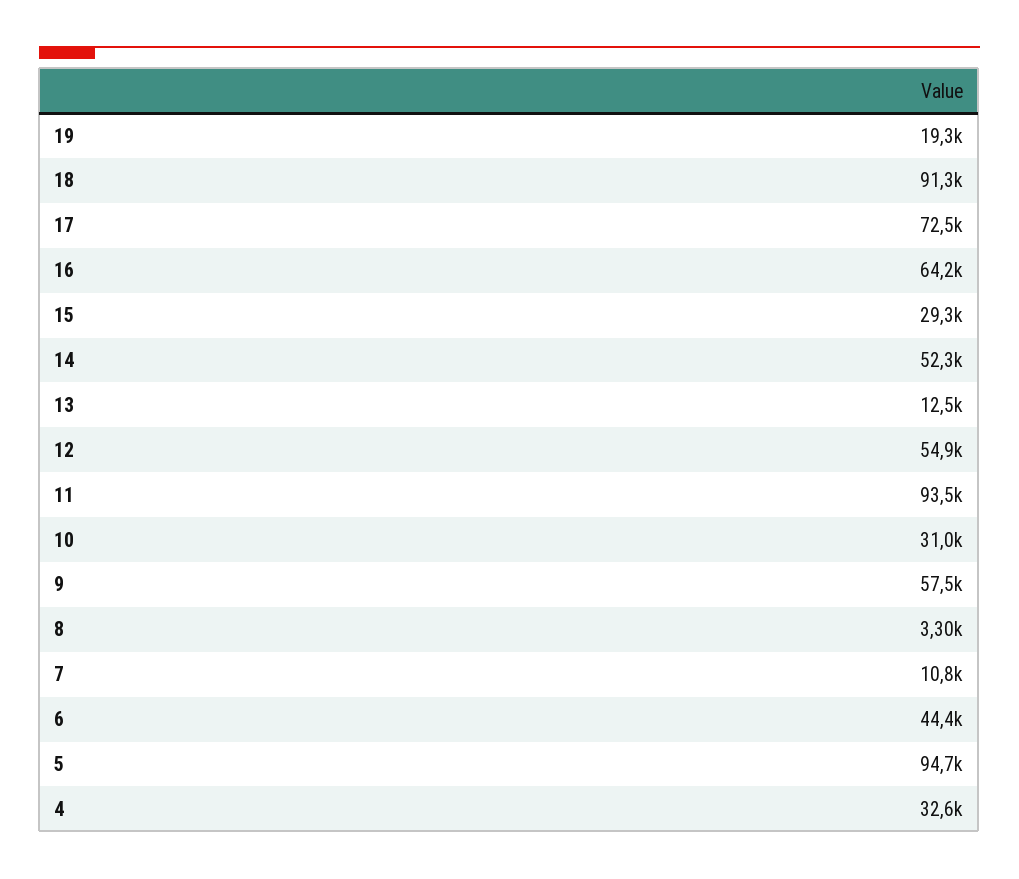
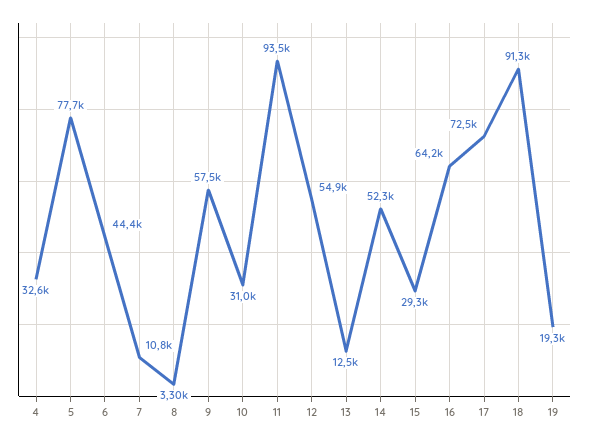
  {
    "19": 19300,
    "18": 91300,
    "17": 72500,
    "16": 64200,
    "15": 29300,
    "14": 52300,
    "13": 12500,
    "12": 54900,
    "11": 93500,
    "10": 31000,
    "9": 57500,
    "8": 3300,
    "7": 10800,
    "6": 44400,
-   "5": 94700,
+   "5": 77700,
    "4": 32600
  }

